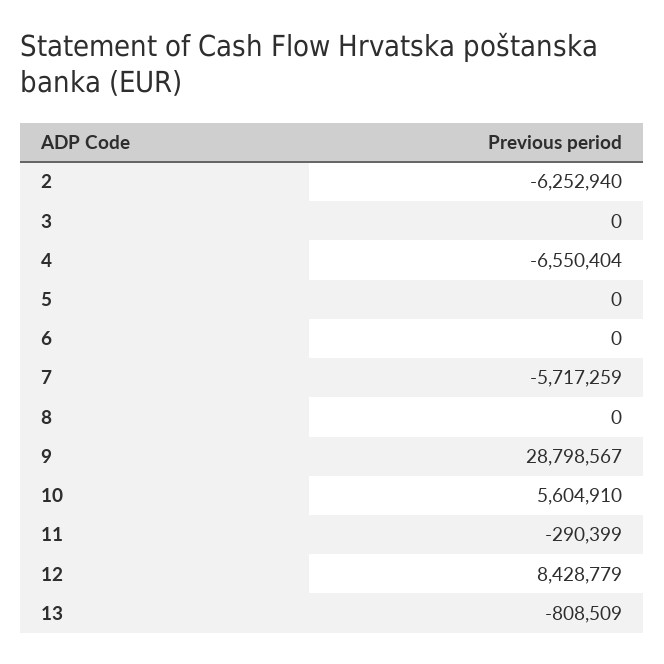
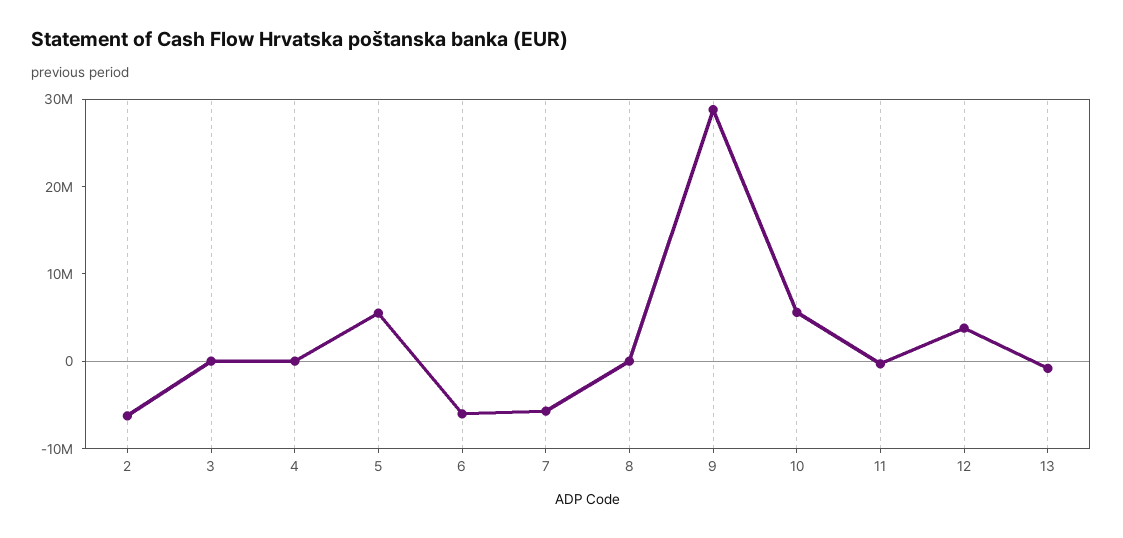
  {
    "2": -6252940,
    "3": 0,
-   "4": -6550404,
+   "4": 0,
-   "5": 0,
+   "5": 6000000,
-   "6": 0,
+   "6": -6000000,
    "7": -5717259,
    "8": 0,
    "9": 28798567,
    "10": 5604910,
    "11": -290399,
-   "12": 8428779,
+   "12": 4000000,
    "13": -808509
  }

